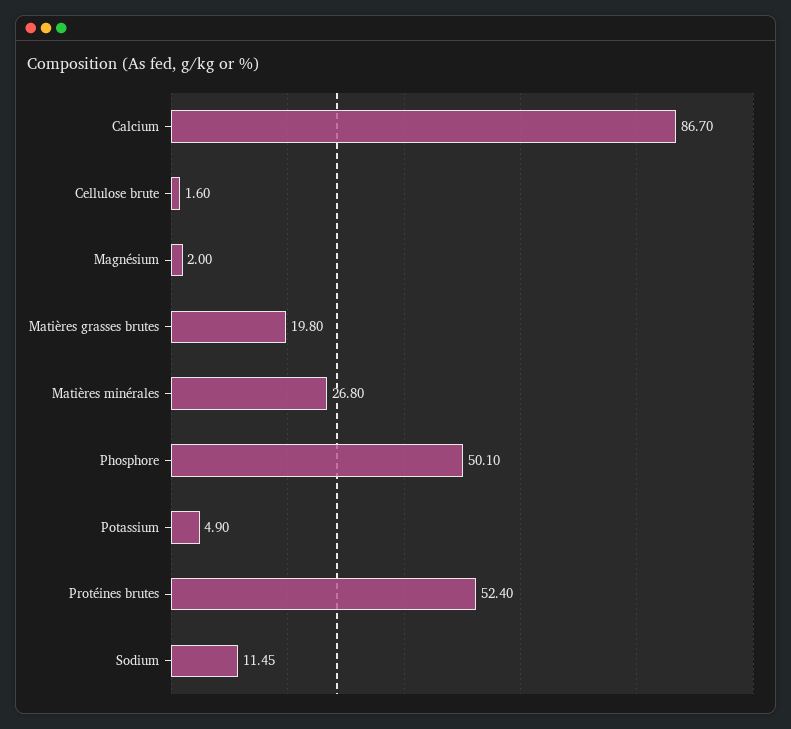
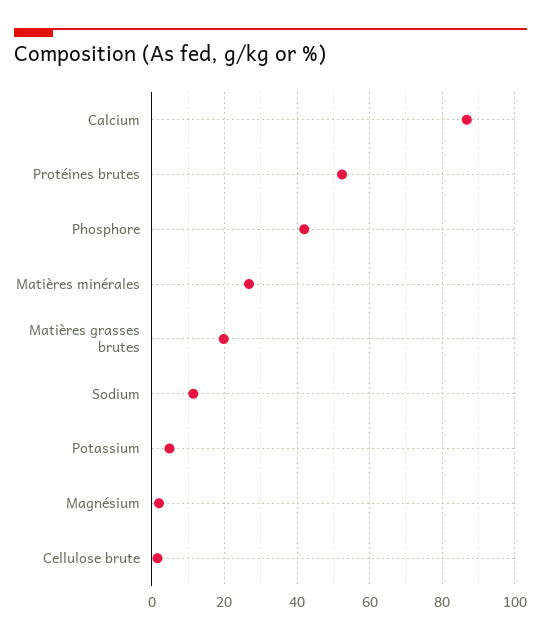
  {
    "Calcium": 86.7,
    "Cellulose brute": 1.6,
    "Magnésium": 2,
    "Matières grasses brutes": 19.8,
    "Matières minérales": 26.8,
-   "Phosphore": 50.1,
+   "Phosphore": 42,
    "Potassium": 4.9,
    "Protéines brutes": 52.4,
    "Sodium": 11.45
  }

